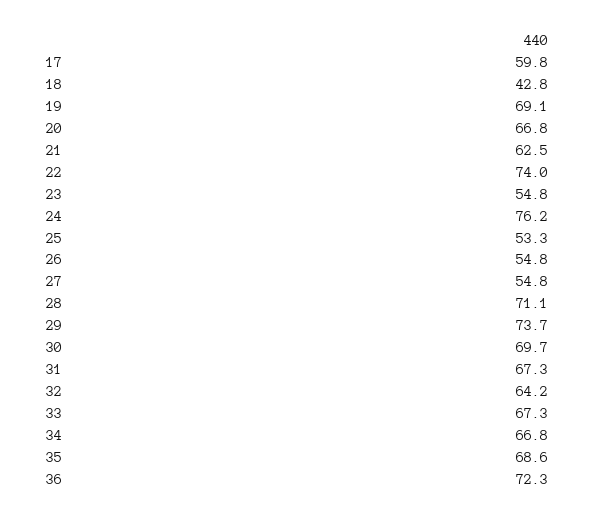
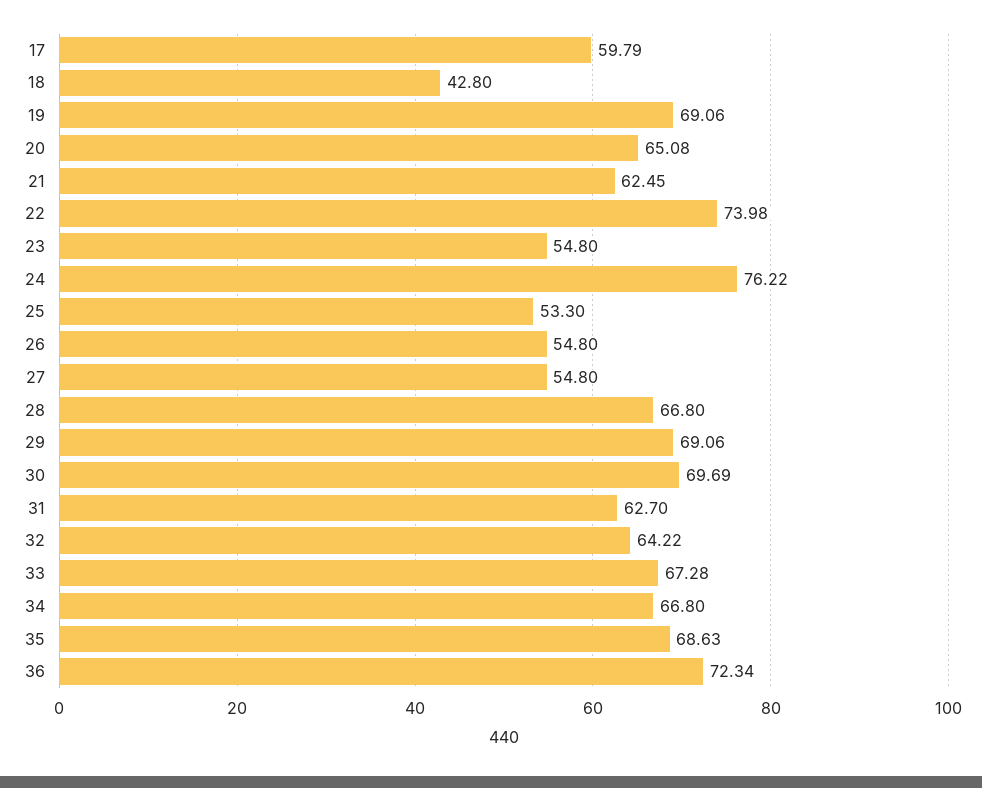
  {
    "17": 59.79,
    "18": 42.8,
    "19": 69.06,
-   "20": 66.8,
+   "20": 65.08,
    "21": 62.45,
    "22": 73.98,
    "23": 54.8,
    "24": 76.22,
    "25": 53.3,
    "26": 54.8,
    "27": 54.8,
-   "28": 71.1,
+   "28": 66.8,
-   "29": 73.7,
+   "29": 69.06,
    "30": 69.69,
-   "31": 67.3,
+   "31": 62.7,
    "32": 64.22,
    "33": 67.28,
    "34": 66.8,
    "35": 68.63,
    "36": 72.34
  }

